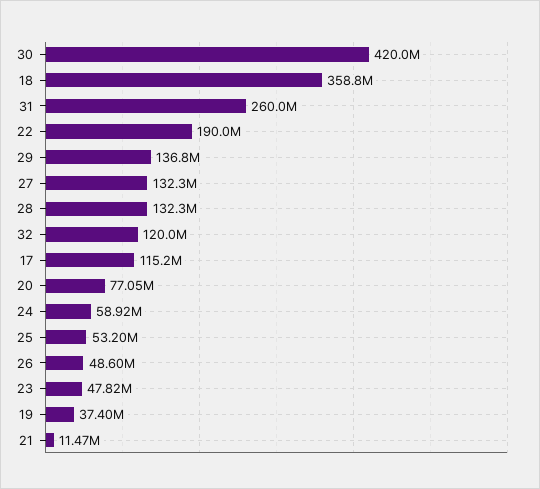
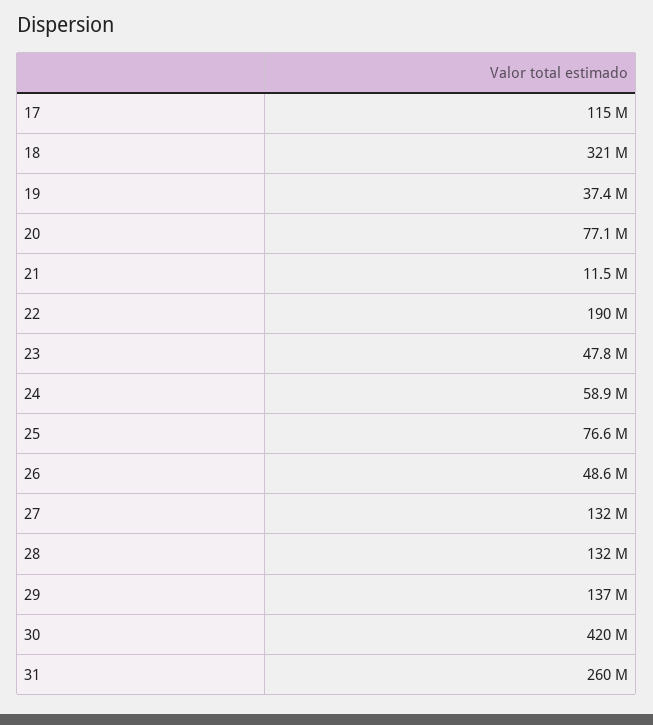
  {
    "30": 420000000,
-   "18": 358800000,
+   "18": 321000000,
    "31": 260000000,
    "22": 190000000,
    "29": 136800000,
    "27": 132300000,
    "28": 132300000,
-   "32": 120000000,
    "17": 115200000,
    "20": 77050000,
    "24": 58920000,
-   "25": 53200000,
+   "25": 76600000,
    "26": 48600000,
    "23": 47820000,
    "19": 37400000,
    "21": 11470000
  }

